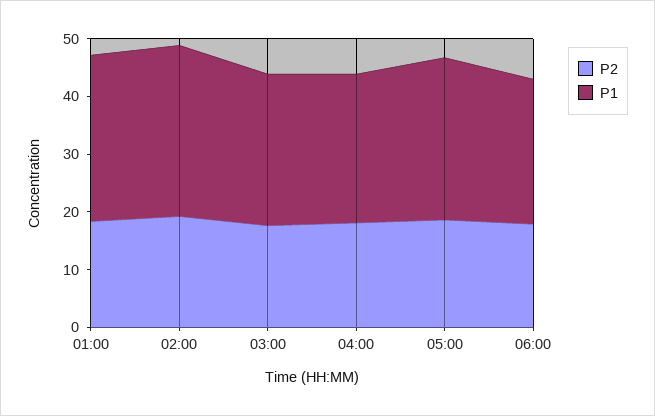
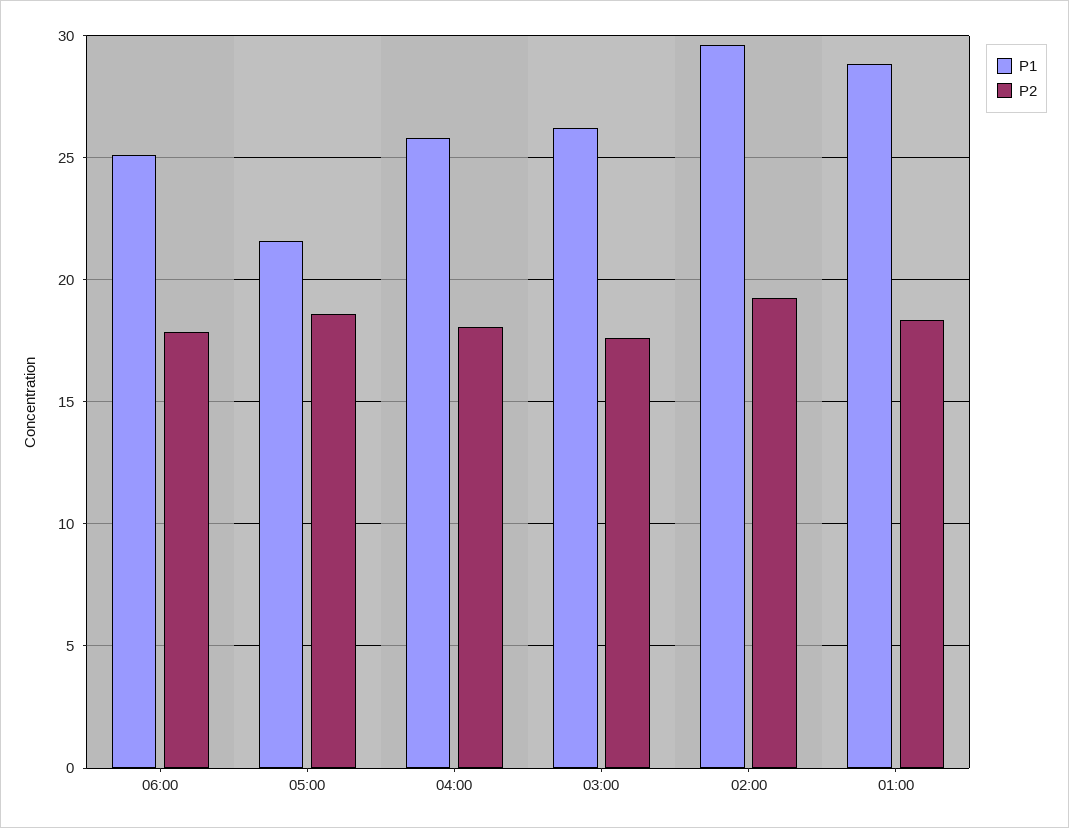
  {
    "P2": {
      "01:00": 18.5,
      "02:00": 19,
      "03:00": 17.5,
      "04:00": 18,
      "05:00": 18.5,
      "06:00": 18
    },
    "P1": {
      "01:00": 29,
      "02:00": 29.5,
      "03:00": 26,
      "04:00": 26,
-     "05:00": 28,
+     "05:00": 21.5,
      "06:00": 25
    }
  }

